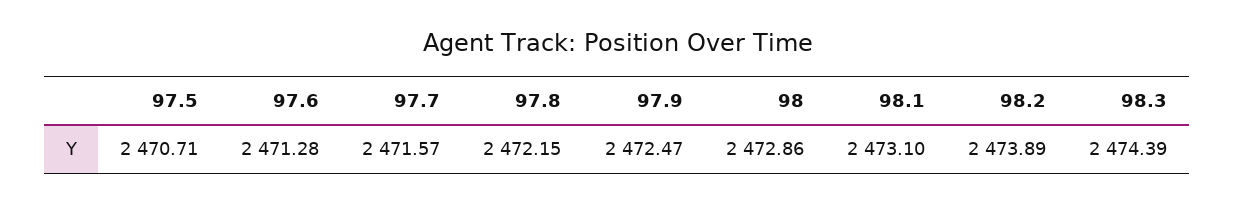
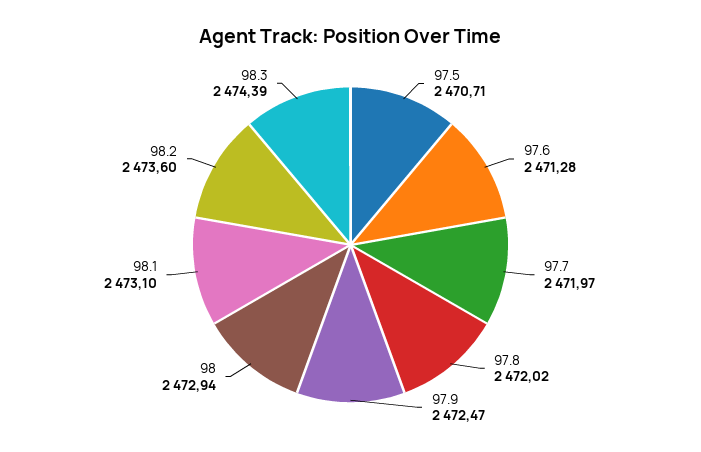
  {
    "97.5": 2470.71,
    "97.6": 2471.28,
-   "97.7": 2471.57,
+   "97.7": 2471.97,
-   "97.8": 2472.15,
+   "97.8": 2472.02,
    "97.9": 2472.47,
-   "98": 2472.86,
+   "98": 2472.94,
    "98.1": 2473.1,
-   "98.2": 2473.89,
+   "98.2": 2473.6,
    "98.3": 2474.39
  }

